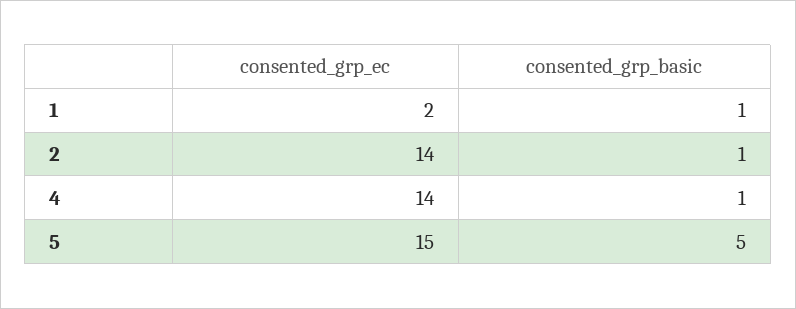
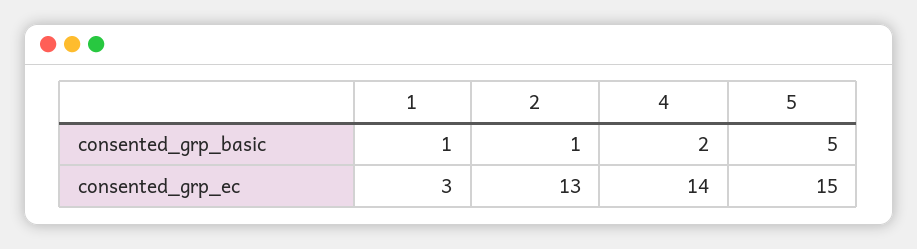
  {
    "consented_grp_ec": {
-     "1": 2,
+     "1": 3,
-     "2": 14,
+     "2": 13,
      "4": 14,
      "5": 15
    },
    "consented_grp_basic": {
      "1": 1,
      "2": 1,
-     "4": 1,
+     "4": 2,
      "5": 5
    }
  }

